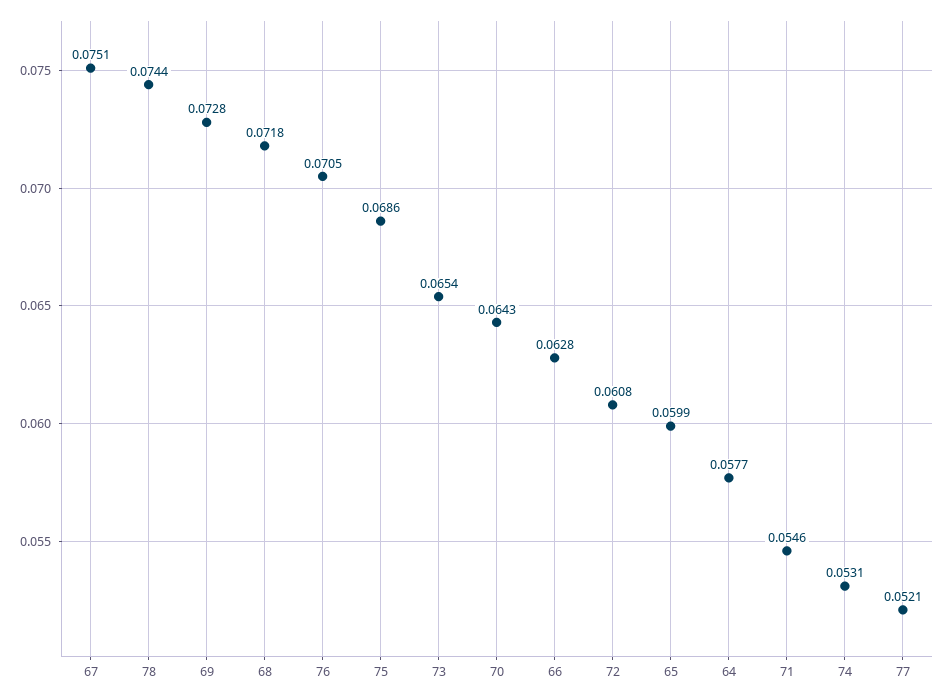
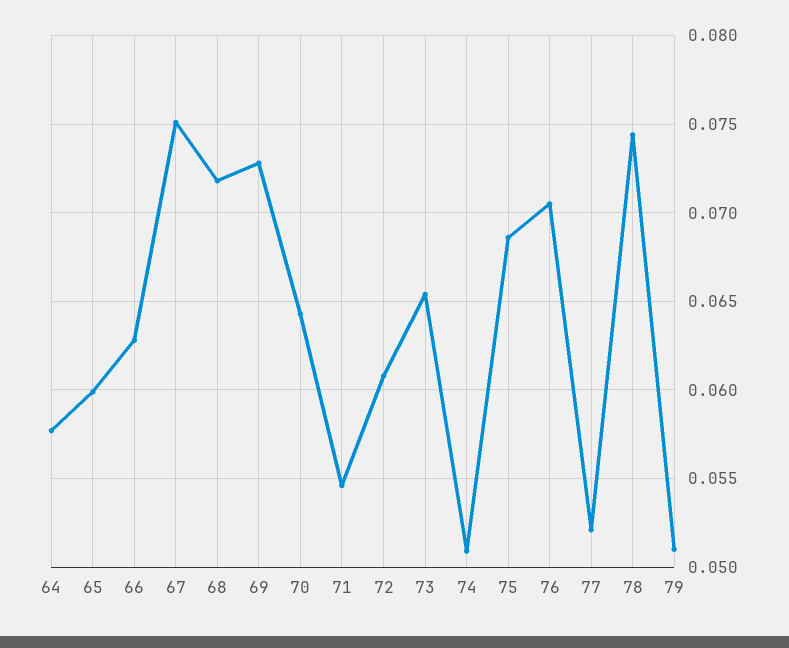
  {
    "67": 0.0751,
    "78": 0.0744,
    "69": 0.0728,
    "68": 0.0718,
    "76": 0.0705,
    "75": 0.0686,
    "73": 0.0654,
    "70": 0.0643,
    "66": 0.0628,
    "72": 0.0608,
    "65": 0.0599,
    "64": 0.0577,
    "71": 0.0546,
-   "74": 0.0531,
+   "74": 0.051,
-   "77": 0.0521
+   "77": 0.0521,
+   "79": 0.051
  }

